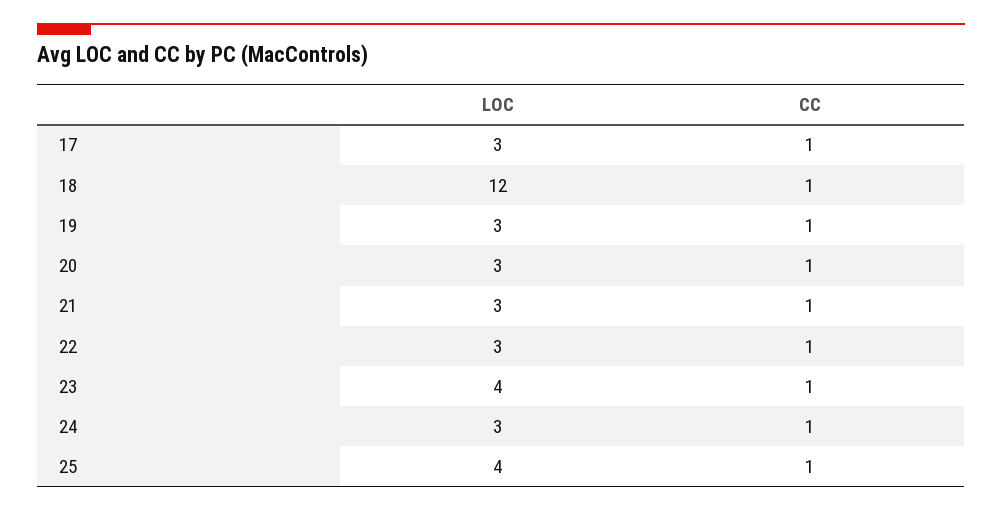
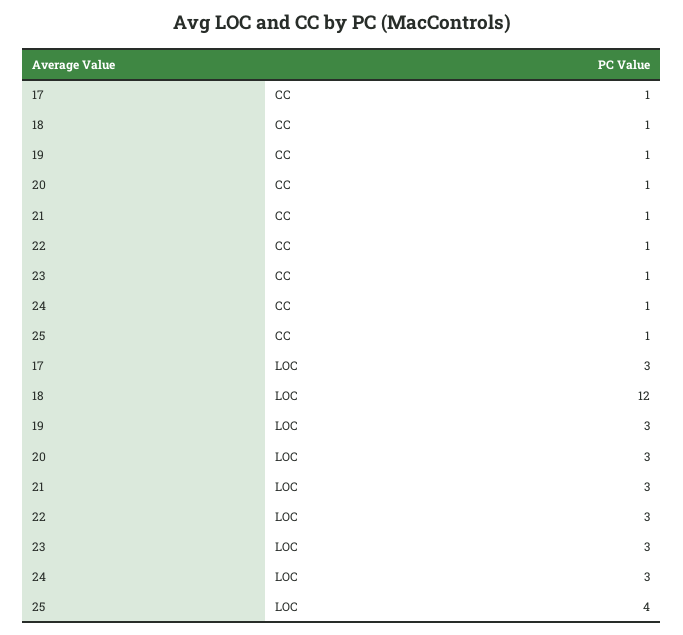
  {
    "LOC": {
      "17": 3,
      "18": 12,
      "19": 3,
      "20": 3,
      "21": 3,
      "22": 3,
-     "23": 4,
+     "23": 3,
      "24": 3,
      "25": 4
    },
    "CC": {
      "17": 1,
      "18": 1,
      "19": 1,
      "20": 1,
      "21": 1,
      "22": 1,
      "23": 1,
      "24": 1,
      "25": 1
    }
  }

